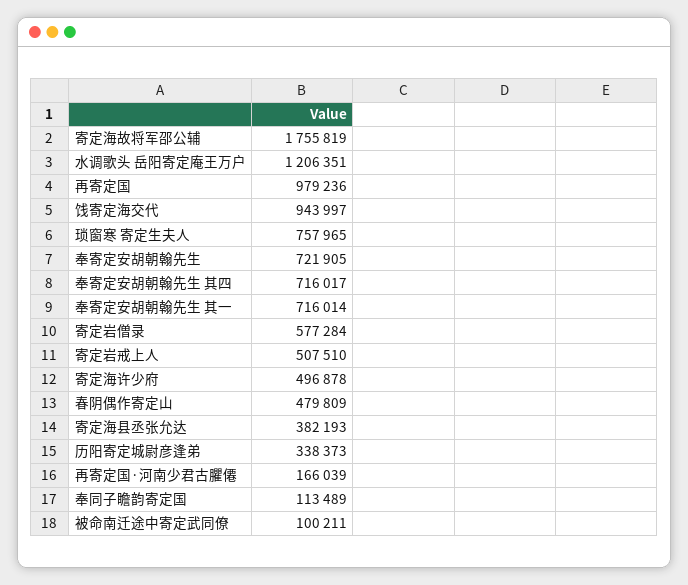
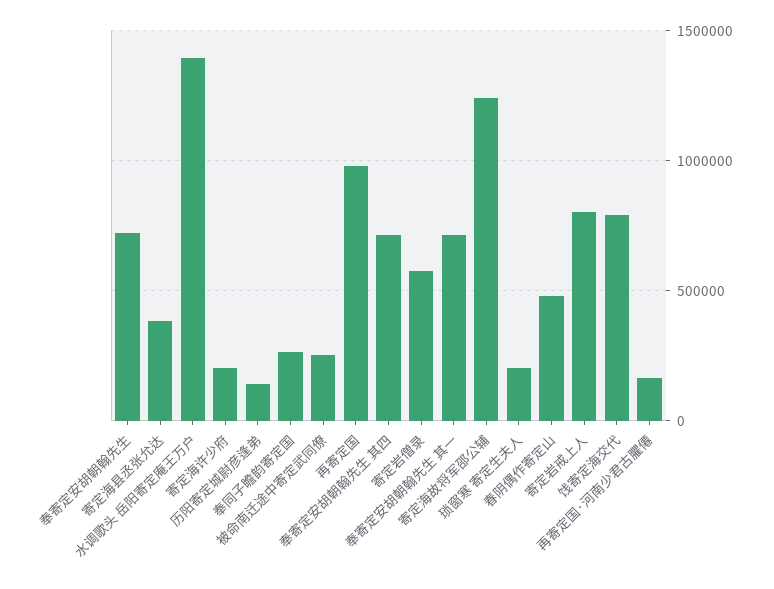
  {
-   "寄定海故将军邵公辅": 1755819,
+   "寄定海故将军邵公辅": 1250000,
-   "水调歌头 岳阳寄定庵王万户": 1206351,
+   "水调歌头 岳阳寄定庵王万户": 1400000,
    "再寄定国": 979236,
-   "饯寄定海交代": 943997,
+   "饯寄定海交代": 800000,
-   "琐窗寒 寄定生夫人": 757965,
+   "琐窗寒 寄定生夫人": 200000,
    "奉寄定安胡朝翰先生": 721905,
    "奉寄定安胡朝翰先生 其四": 716017,
    "奉寄定安胡朝翰先生 其一": 716014,
    "寄定岩僧录": 577284,
-   "寄定岩戒上人": 507510,
+   "寄定岩戒上人": 800000,
-   "寄定海许少府": 496878,
+   "寄定海许少府": 200000,
    "春阴偶作寄定山": 479809,
    "寄定海县丞张允达": 382193,
-   "历阳寄定城尉彦逢弟": 338373,
+   "历阳寄定城尉彦逢弟": 150000,
    "再寄定国·河南少君古臞僊": 166039,
-   "奉同子瞻韵寄定国": 113489,
+   "奉同子瞻韵寄定国": 250000,
-   "被命南迁途中寄定武同僚": 100211
+   "被命南迁途中寄定武同僚": 250000
  }

